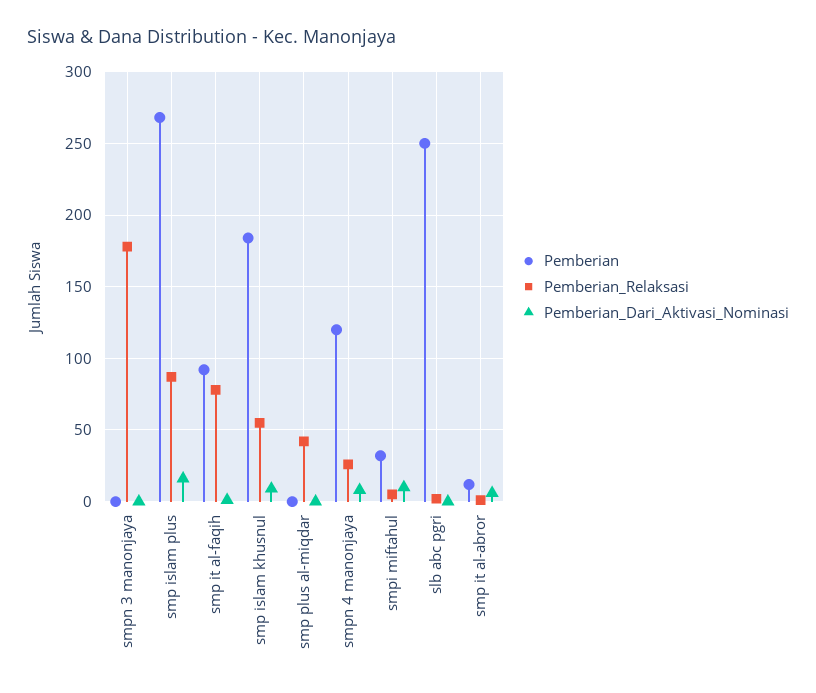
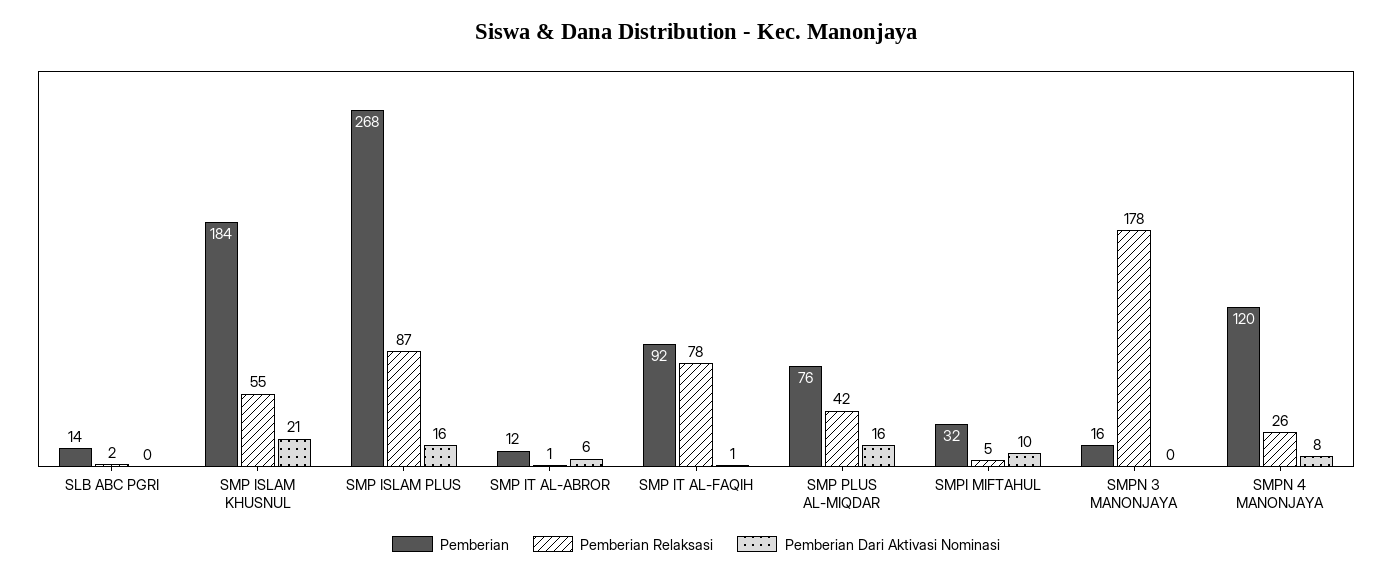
  {
    "Pemberian": {
-     "smpn 3 manonjaya": 0,
+     "smpn 3 manonjaya": 16,
      "smp islam plus": 268,
      "smp it al-faqih": 92,
      "smp islam khusnul": 184,
-     "smp plus al-miqdar": 0,
+     "smp plus al-miqdar": 76,
      "smpn 4 manonjaya": 120,
      "smpi miftahul": 32,
-     "slb abc pgri": 250,
+     "slb abc pgri": 14,
      "smp it al-abror": 12
    },
    "Pemberian_Relaksasi": {
      "smpn 3 manonjaya": 178,
      "smp islam plus": 87,
      "smp it al-faqih": 78,
      "smp islam khusnul": 55,
      "smp plus al-miqdar": 42,
      "smpn 4 manonjaya": 26,
      "smpi miftahul": 5,
      "slb abc pgri": 2,
      "smp it al-abror": 1
    },
    "Pemberian_Dari_Aktivasi_Nominasi": {
      "smpn 3 manonjaya": 0,
      "smp islam plus": 16,
      "smp it al-faqih": 1,
-     "smp islam khusnul": 10,
+     "smp islam khusnul": 21,
-     "smp plus al-miqdar": 0,
+     "smp plus al-miqdar": 16,
      "smpn 4 manonjaya": 8,
      "smpi miftahul": 10,
      "slb abc pgri": 0,
      "smp it al-abror": 6
    }
  }

